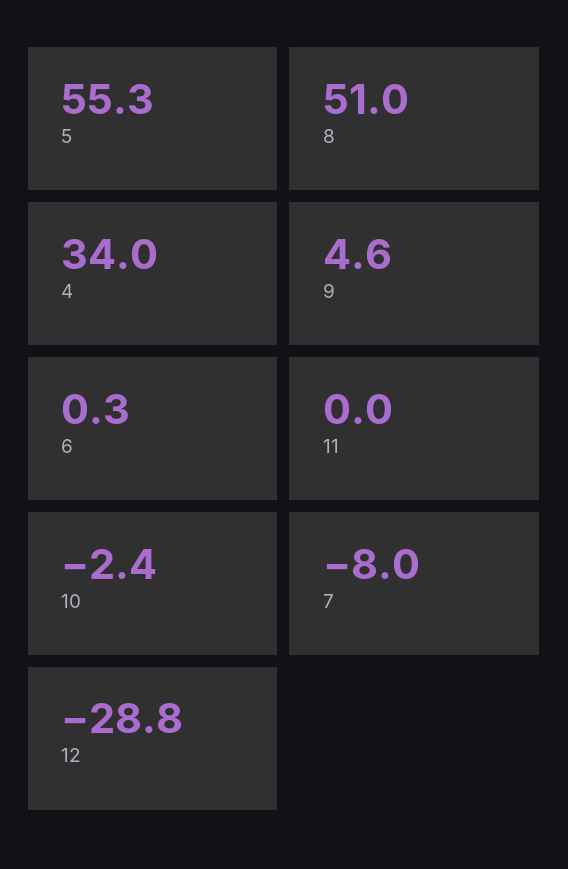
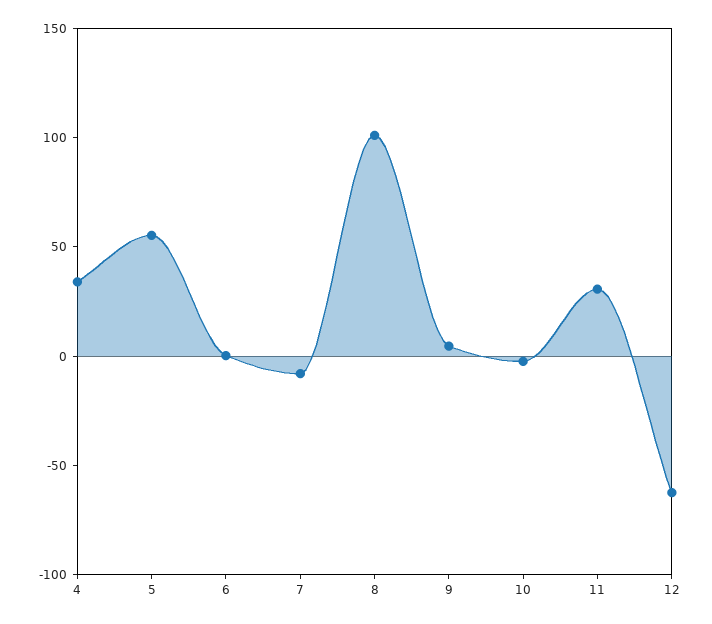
  {
    "5": 55.3,
-   "8": 51,
+   "8": 100,
    "4": 34,
    "9": 4.6,
    "6": 0.3,
-   "11": 0,
+   "11": 30,
    "10": -2.4,
    "7": -8,
-   "12": -28.8
+   "12": -60
  }

